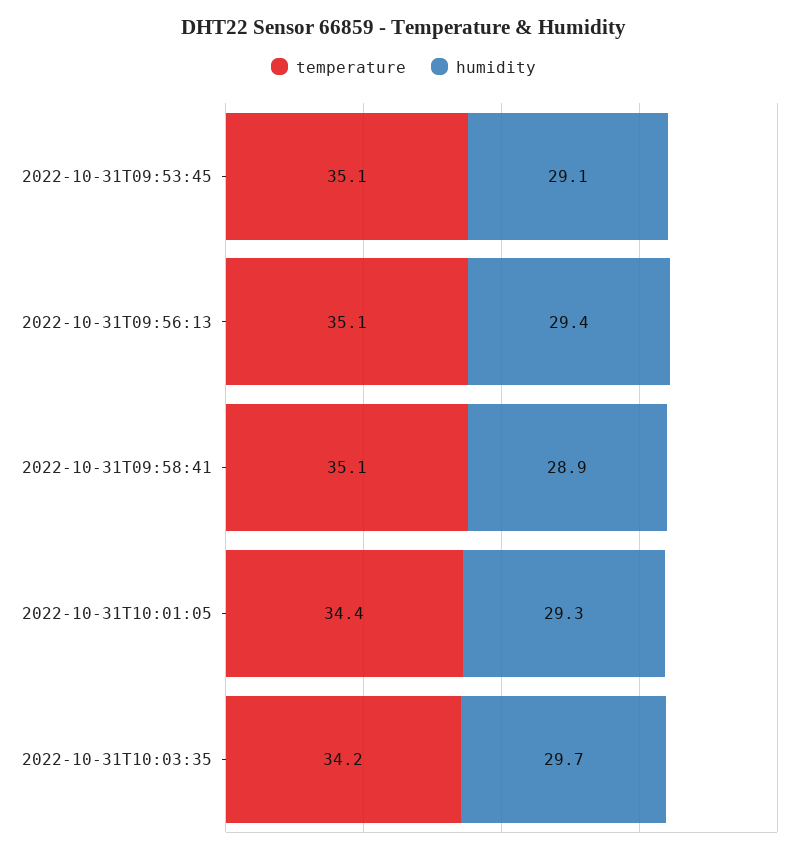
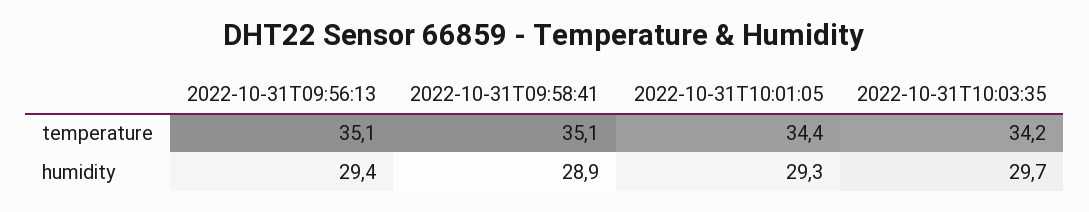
  {
    "temperature": {
-     "2022-10-31T09:53:45": 35.1,
      "2022-10-31T09:56:13": 35.1,
      "2022-10-31T09:58:41": 35.1,
      "2022-10-31T10:01:05": 34.4,
      "2022-10-31T10:03:35": 34.2
    },
    "humidity": {
-     "2022-10-31T09:53:45": 29.1,
      "2022-10-31T09:56:13": 29.4,
      "2022-10-31T09:58:41": 28.9,
      "2022-10-31T10:01:05": 29.3,
      "2022-10-31T10:03:35": 29.7
    }
  }

